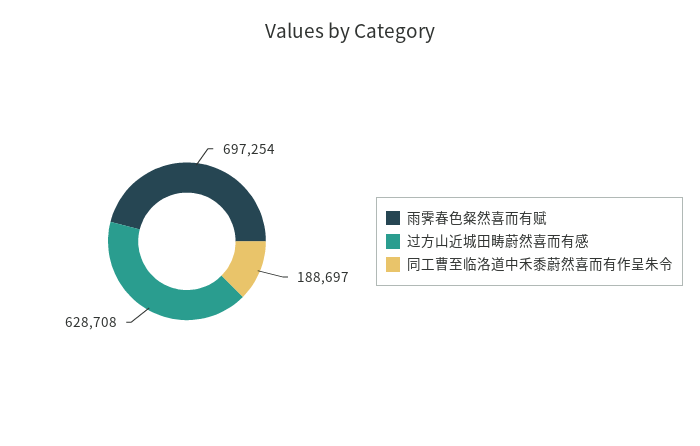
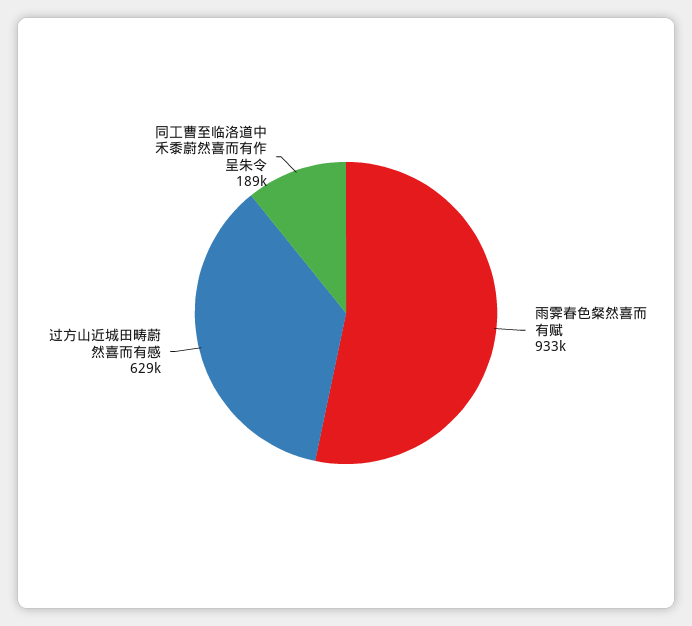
  {
-   "雨霁春色粲然喜而有赋": 697254,
+   "雨霁春色粲然喜而有赋": 933000,
    "过方山近城田畴蔚然喜而有感": 628708,
    "同工曹至临洛道中禾黍蔚然喜而有作呈朱令": 188697
  }

